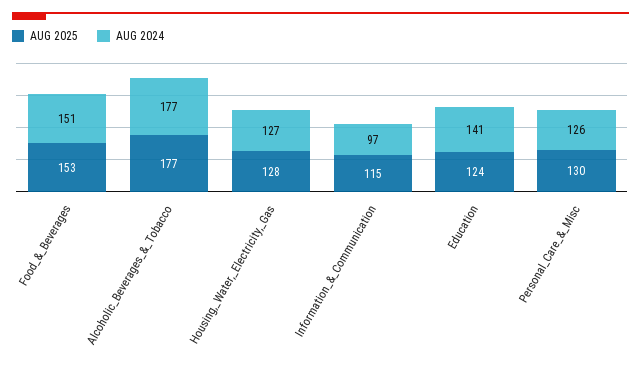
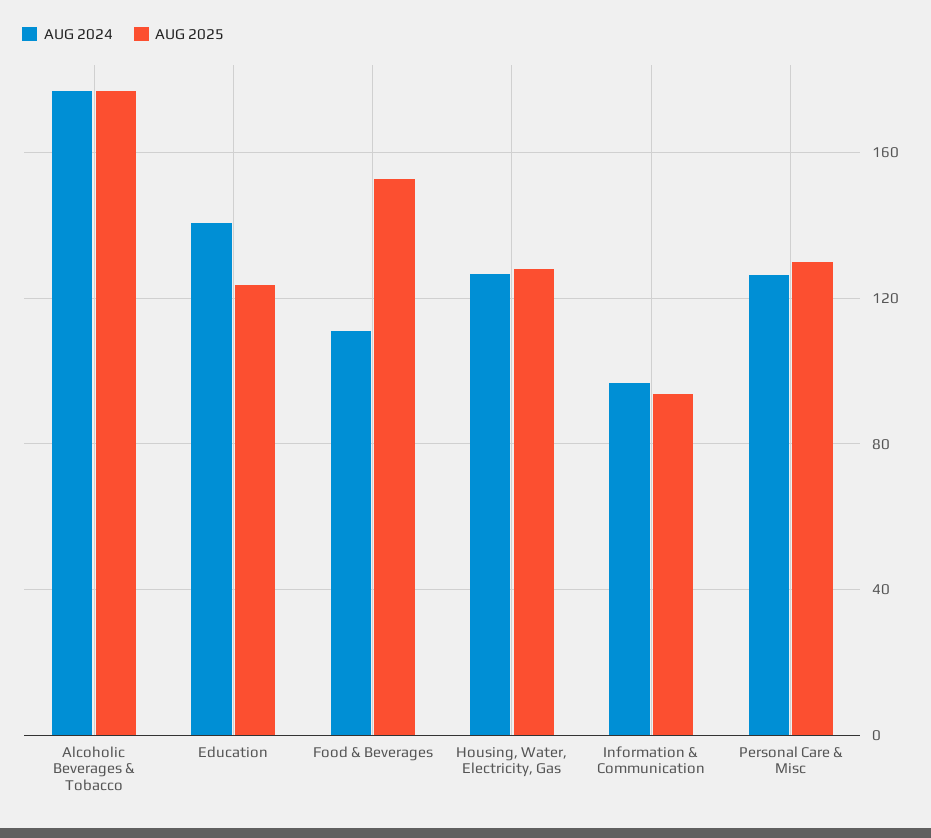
  {
    "AUG 2025": {
      "Food_&_Beverages": 153,
      "Alcoholic_Beverages_&_Tobacco": 177,
      "Housing,_Water,_Electricity,_Gas": 128,
-     "Information_&_Communication": 115,
+     "Information_&_Communication": 95,
      "Education": 124,
      "Personal_Care_&_Misc": 130
    },
    "AUG 2024": {
-     "Food_&_Beverages": 151,
+     "Food_&_Beverages": 110,
      "Alcoholic_Beverages_&_Tobacco": 177,
      "Housing,_Water,_Electricity,_Gas": 127,
      "Information_&_Communication": 97,
      "Education": 141,
      "Personal_Care_&_Misc": 126
    }
  }

